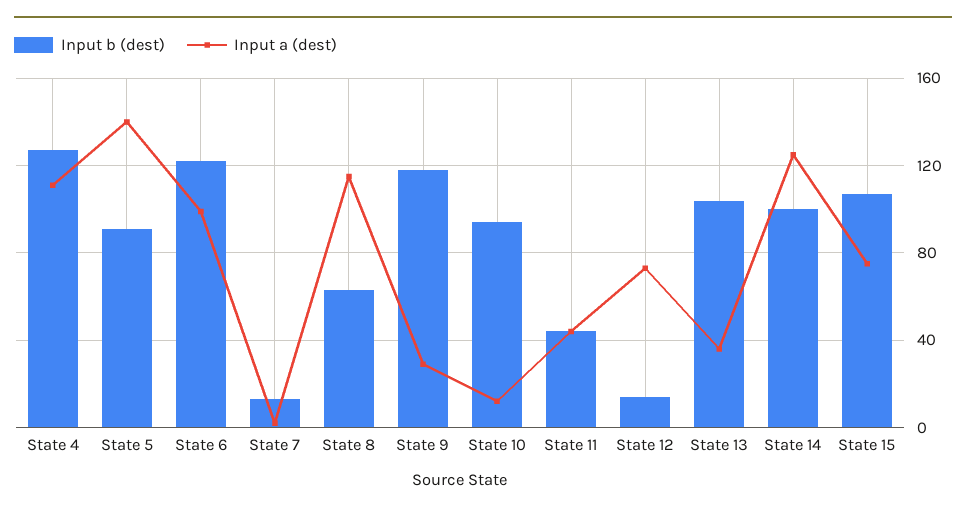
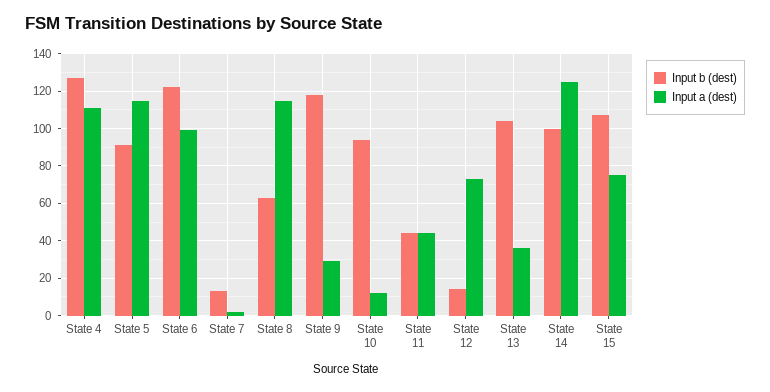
  {
    "Input b (dest)": {
      "State 4": 125,
      "State 5": 90,
      "State 6": 120,
      "State 7": 15,
      "State 8": 65,
      "State 9": 120,
      "State 10": 95,
      "State 11": 45,
      "State 12": 15,
      "State 13": 105,
      "State 14": 100,
      "State 15": 105
    },
    "Input a (dest)": {
      "State 4": 110,
-     "State 5": 140,
+     "State 5": 115,
      "State 6": 100,
      "State 7": 0,
      "State 8": 115,
      "State 9": 30,
      "State 10": 10,
      "State 11": 45,
      "State 12": 75,
      "State 13": 35,
      "State 14": 125,
      "State 15": 75
    }
  }

